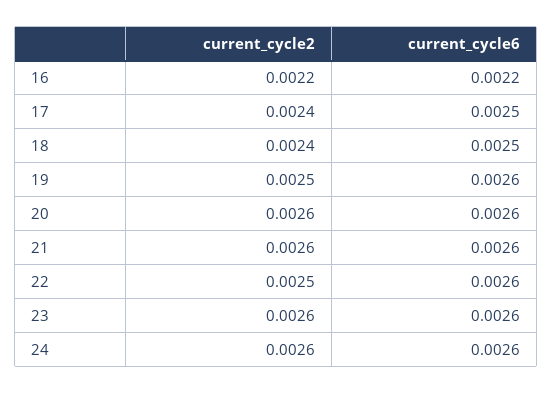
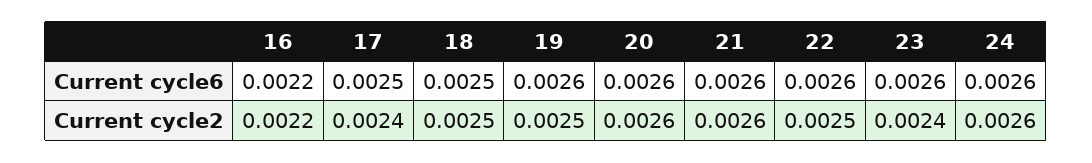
  {
    "current_cycle2": {
      "16": 0.0022,
      "17": 0.0024,
-     "18": 0.0024,
+     "18": 0.0025,
      "19": 0.0025,
      "20": 0.0026,
      "21": 0.0026,
      "22": 0.0025,
-     "23": 0.0026,
+     "23": 0.0024,
      "24": 0.0026
    },
    "current_cycle6": {
      "16": 0.0022,
      "17": 0.0025,
      "18": 0.0025,
      "19": 0.0026,
      "20": 0.0026,
      "21": 0.0026,
      "22": 0.0026,
      "23": 0.0026,
      "24": 0.0026
    }
  }

